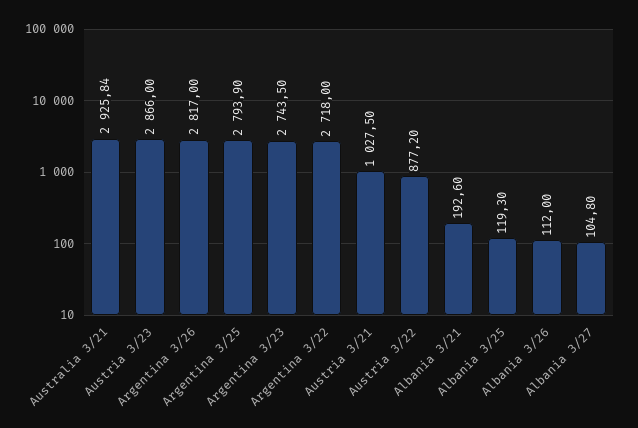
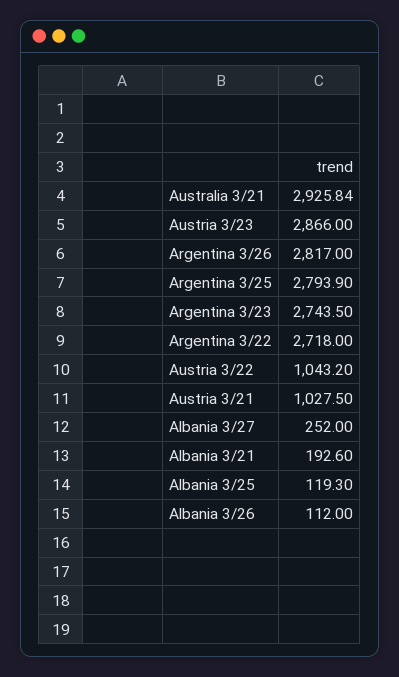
  {
    "Australia 3/21": 2925.84,
    "Austria 3/23": 2866,
    "Argentina 3/26": 2817,
    "Argentina 3/25": 2793.9,
    "Argentina 3/23": 2743.5,
    "Argentina 3/22": 2718,
    "Austria 3/21": 1027.5,
-   "Austria 3/22": 877.2,
+   "Austria 3/22": 1043.2,
    "Albania 3/21": 192.6,
    "Albania 3/25": 119.3,
    "Albania 3/26": 112,
-   "Albania 3/27": 104.8
+   "Albania 3/27": 252
  }

